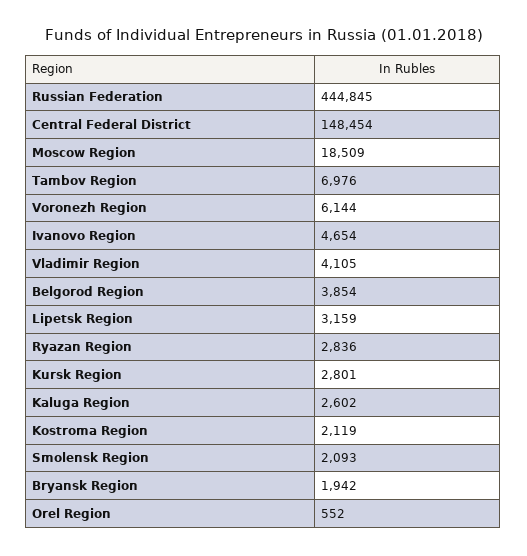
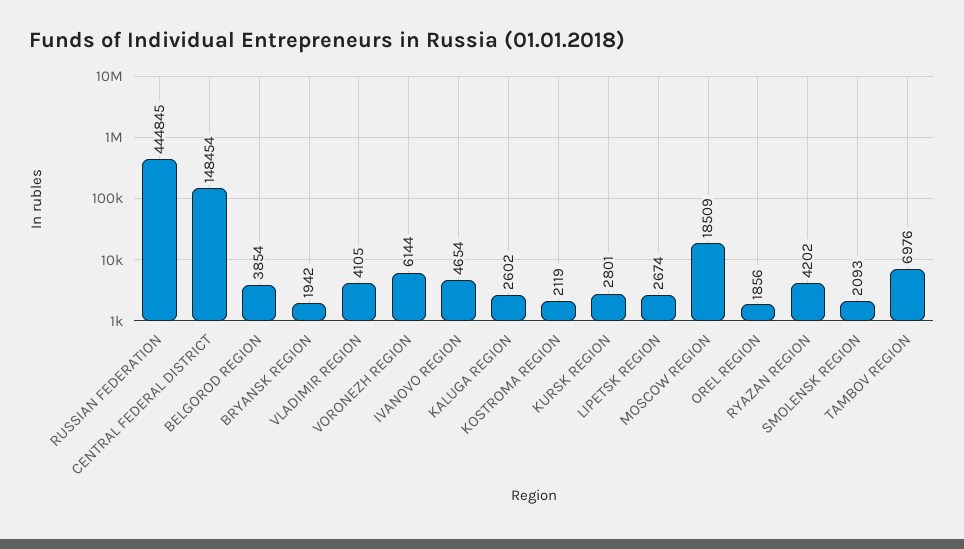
  {
    "Russian Federation": 444845,
    "Central Federal District": 148454,
    "Moscow Region": 18509,
    "Tambov Region": 6976,
    "Voronezh Region": 6144,
    "Ivanovo Region": 4654,
    "Vladimir Region": 4105,
    "Belgorod Region": 3854,
-   "Lipetsk Region": 3159,
+   "Lipetsk Region": 2674,
-   "Ryazan Region": 2836,
+   "Ryazan Region": 4202,
    "Kursk Region": 2801,
    "Kaluga Region": 2602,
    "Kostroma Region": 2119,
    "Smolensk Region": 2093,
    "Bryansk Region": 1942,
-   "Orel Region": 552
+   "Orel Region": 1856
  }

